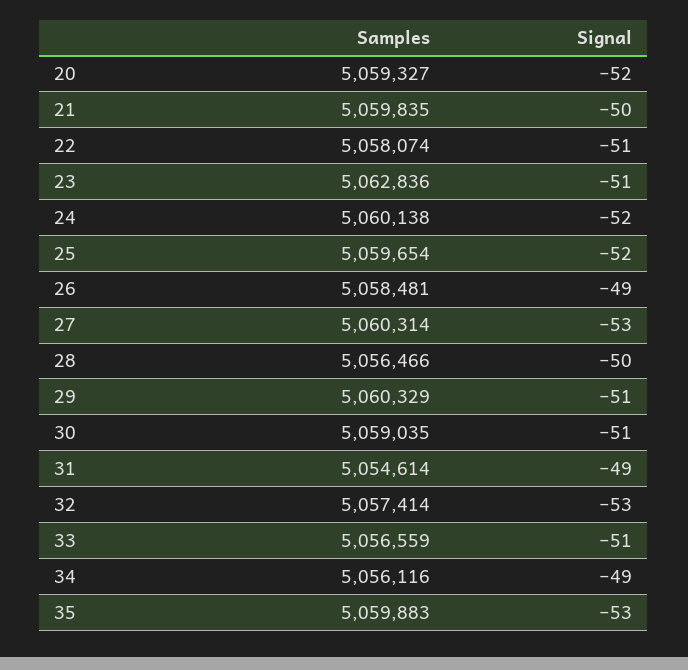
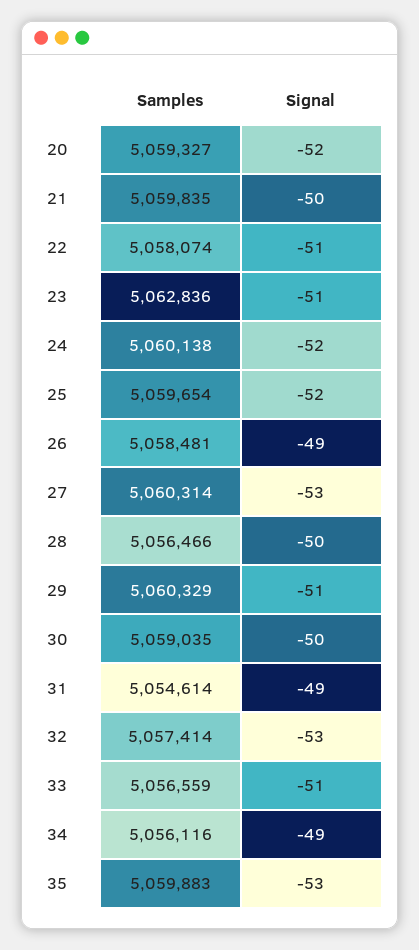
  {
    "Samples": {
      "20": 5059327,
      "21": 5059835,
      "22": 5058074,
      "23": 5062836,
      "24": 5060138,
      "25": 5059654,
      "26": 5058481,
      "27": 5060314,
      "28": 5056466,
      "29": 5060329,
      "30": 5059035,
      "31": 5054614,
      "32": 5057414,
      "33": 5056559,
      "34": 5056116,
      "35": 5059883
    },
    "Signal": {
      "20": -52,
      "21": -50,
      "22": -51,
      "23": -51,
      "24": -52,
      "25": -52,
      "26": -49,
      "27": -53,
      "28": -50,
      "29": -51,
-     "30": -51,
+     "30": -50,
      "31": -49,
      "32": -53,
      "33": -51,
      "34": -49,
      "35": -53
    }
  }

